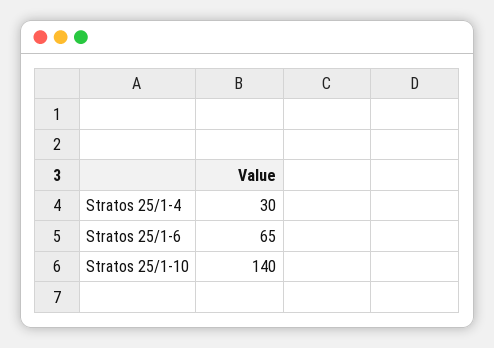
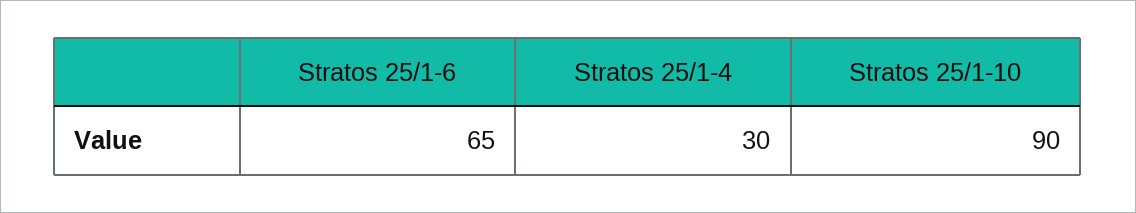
  {
    "Stratos 25/1-4": 30,
    "Stratos 25/1-6": 65,
-   "Stratos 25/1-10": 140
+   "Stratos 25/1-10": 90
  }

